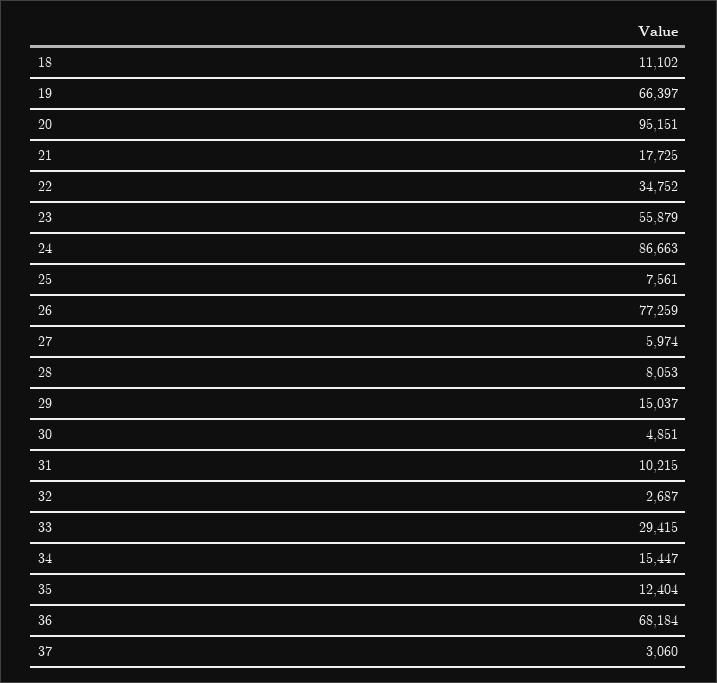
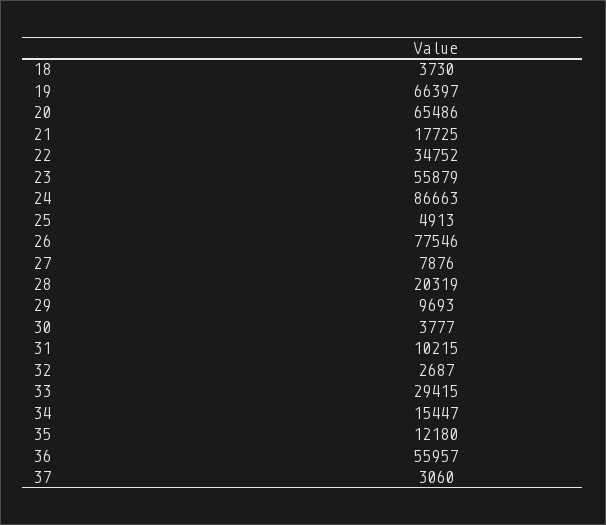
  {
-   "18": 11102,
+   "18": 3730,
    "19": 66397,
-   "20": 95151,
+   "20": 65486,
    "21": 17725,
    "22": 34752,
    "23": 55879,
    "24": 86663,
-   "25": 7561,
+   "25": 4913,
-   "26": 77259,
+   "26": 77546,
-   "27": 5974,
+   "27": 7876,
-   "28": 8053,
+   "28": 20319,
-   "29": 15037,
+   "29": 9693,
-   "30": 4851,
+   "30": 3777,
    "31": 10215,
    "32": 2687,
    "33": 29415,
    "34": 15447,
-   "35": 12404,
+   "35": 12180,
-   "36": 68184,
+   "36": 55957,
    "37": 3060
  }

